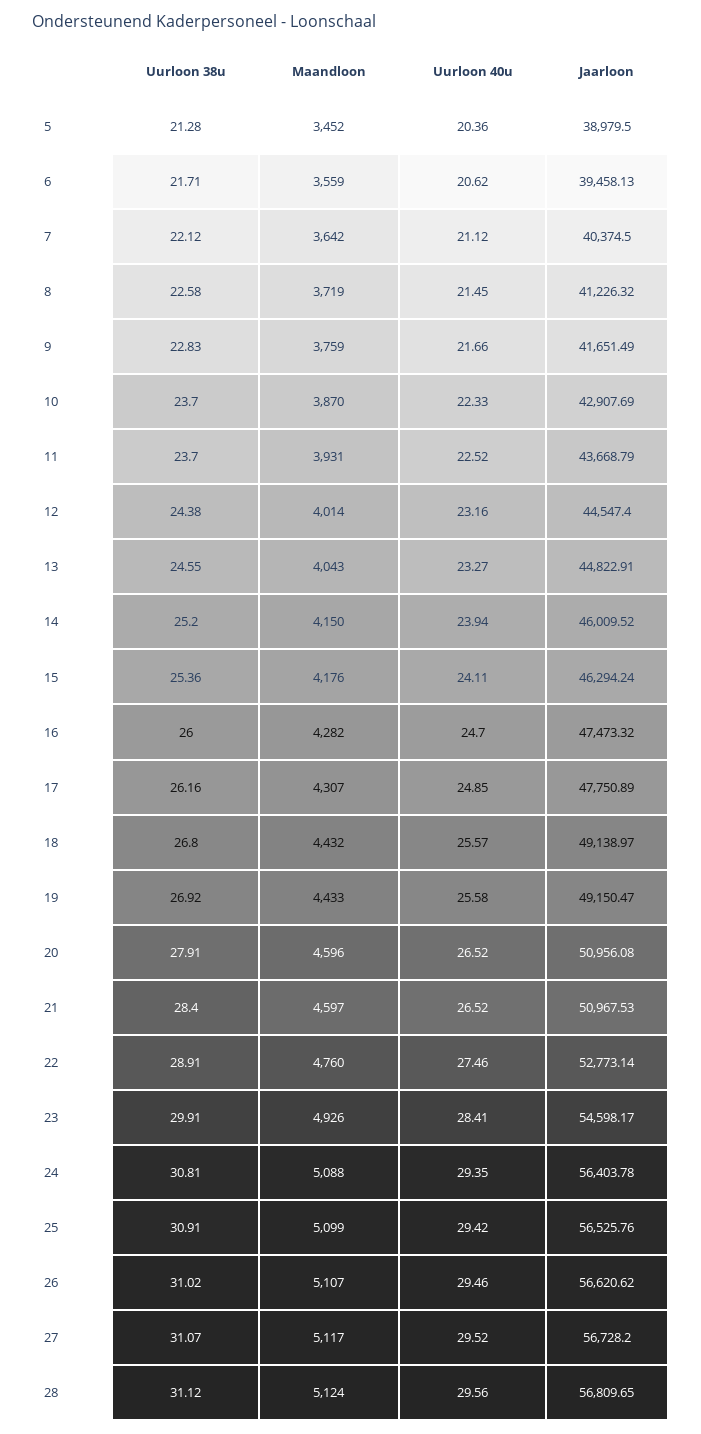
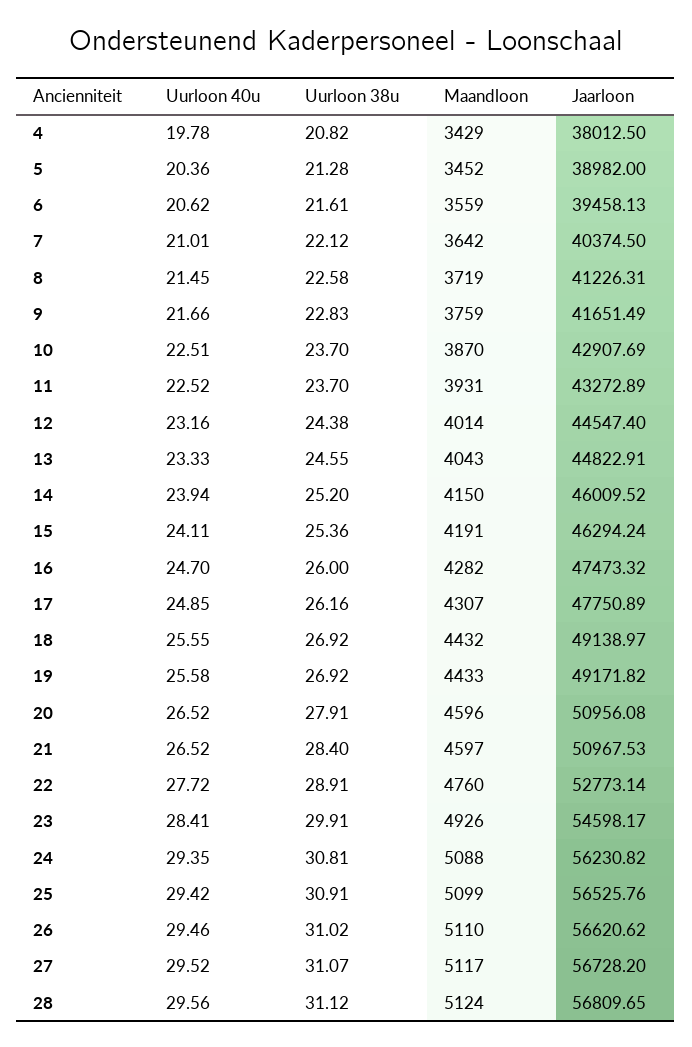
  {
    "Uurloon 38u": {
      "5": 21.28,
-     "6": 21.71,
+     "6": 21.61,
      "7": 22.12,
      "8": 22.58,
      "9": 22.83,
      "10": 23.7,
      "11": 23.7,
      "12": 24.38,
      "13": 24.55,
      "14": 25.2,
      "15": 25.36,
      "16": 26,
      "17": 26.16,
-     "18": 26.8,
+     "18": 26.92,
      "19": 26.92,
      "20": 27.91,
      "21": 28.4,
      "22": 28.91,
      "23": 29.91,
      "24": 30.81,
      "25": 30.91,
      "26": 31.02,
      "27": 31.07,
-     "28": 31.12
+     "28": 31.12,
+     "4": 20.82
    },
    "Maandloon": {
      "5": 3452,
      "6": 3559,
      "7": 3642,
      "8": 3719,
      "9": 3759,
      "10": 3870,
      "11": 3931,
      "12": 4014,
      "13": 4043,
      "14": 4150,
-     "15": 4176,
+     "15": 4191,
      "16": 4282,
      "17": 4307,
      "18": 4432,
      "19": 4433,
      "20": 4596,
      "21": 4597,
      "22": 4760,
      "23": 4926,
      "24": 5088,
      "25": 5099,
-     "26": 5107,
+     "26": 5110,
      "27": 5117,
-     "28": 5124
+     "28": 5124,
+     "4": 3429
    },
    "Uurloon 40u": {
      "5": 20.36,
      "6": 20.62,
-     "7": 21.12,
+     "7": 21.01,
      "8": 21.45,
      "9": 21.66,
-     "10": 22.33,
+     "10": 22.51,
      "11": 22.52,
      "12": 23.16,
-     "13": 23.27,
+     "13": 23.33,
      "14": 23.94,
      "15": 24.11,
      "16": 24.7,
      "17": 24.85,
-     "18": 25.57,
+     "18": 25.55,
      "19": 25.58,
      "20": 26.52,
      "21": 26.52,
-     "22": 27.46,
+     "22": 27.72,
      "23": 28.41,
      "24": 29.35,
      "25": 29.42,
      "26": 29.46,
      "27": 29.52,
-     "28": 29.56
+     "28": 29.56,
+     "4": 19.78
    },
    "Jaarloon": {
-     "5": 38979.5,
+     "5": 38982,
      "6": 39458.13,
      "7": 40374.5,
-     "8": 41226.32,
+     "8": 41226.31,
      "9": 41651.49,
      "10": 42907.69,
-     "11": 43668.79,
+     "11": 43272.89,
      "12": 44547.4,
      "13": 44822.91,
      "14": 46009.52,
      "15": 46294.24,
      "16": 47473.32,
      "17": 47750.89,
      "18": 49138.97,
-     "19": 49150.47,
+     "19": 49171.82,
      "20": 50956.08,
      "21": 50967.53,
      "22": 52773.14,
      "23": 54598.17,
-     "24": 56403.78,
+     "24": 56230.82,
      "25": 56525.76,
      "26": 56620.62,
      "27": 56728.2,
-     "28": 56809.65
+     "28": 56809.65,
+     "4": 38012.5
    }
  }

